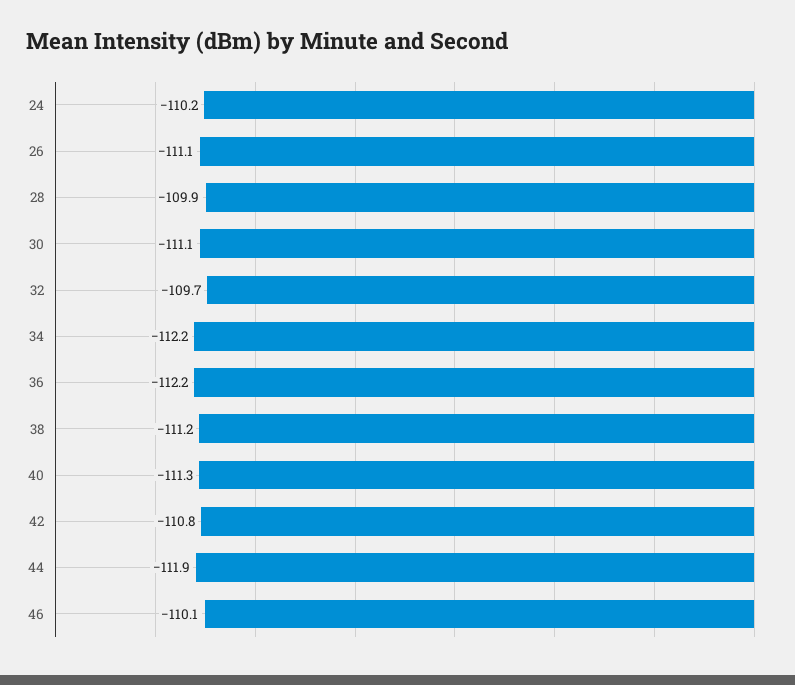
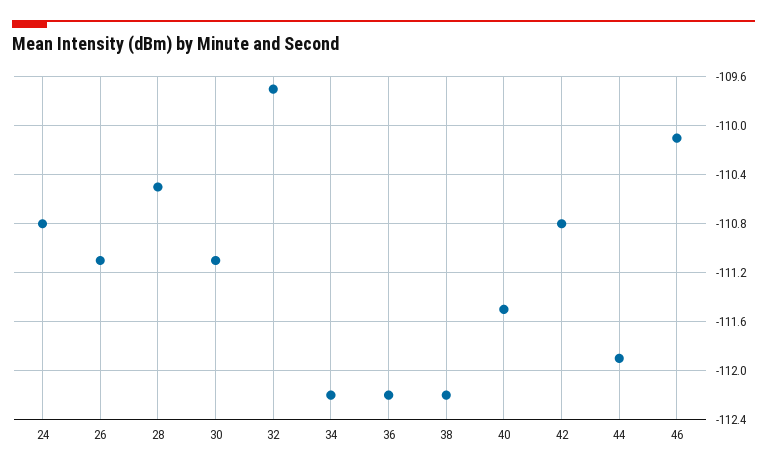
  {
-   "24": -110.2,
+   "24": -110.8,
    "26": -111.1,
-   "28": -109.9,
+   "28": -110.5,
    "30": -111.1,
    "32": -109.7,
    "34": -112.2,
    "36": -112.2,
-   "38": -111.2,
+   "38": -112.2,
-   "40": -111.3,
+   "40": -111.5,
    "42": -110.8,
    "44": -111.9,
    "46": -110.1
  }

